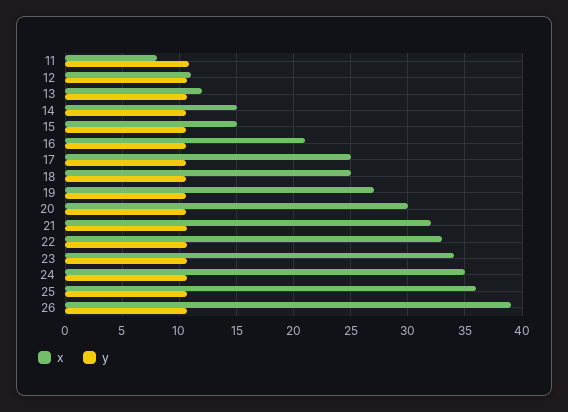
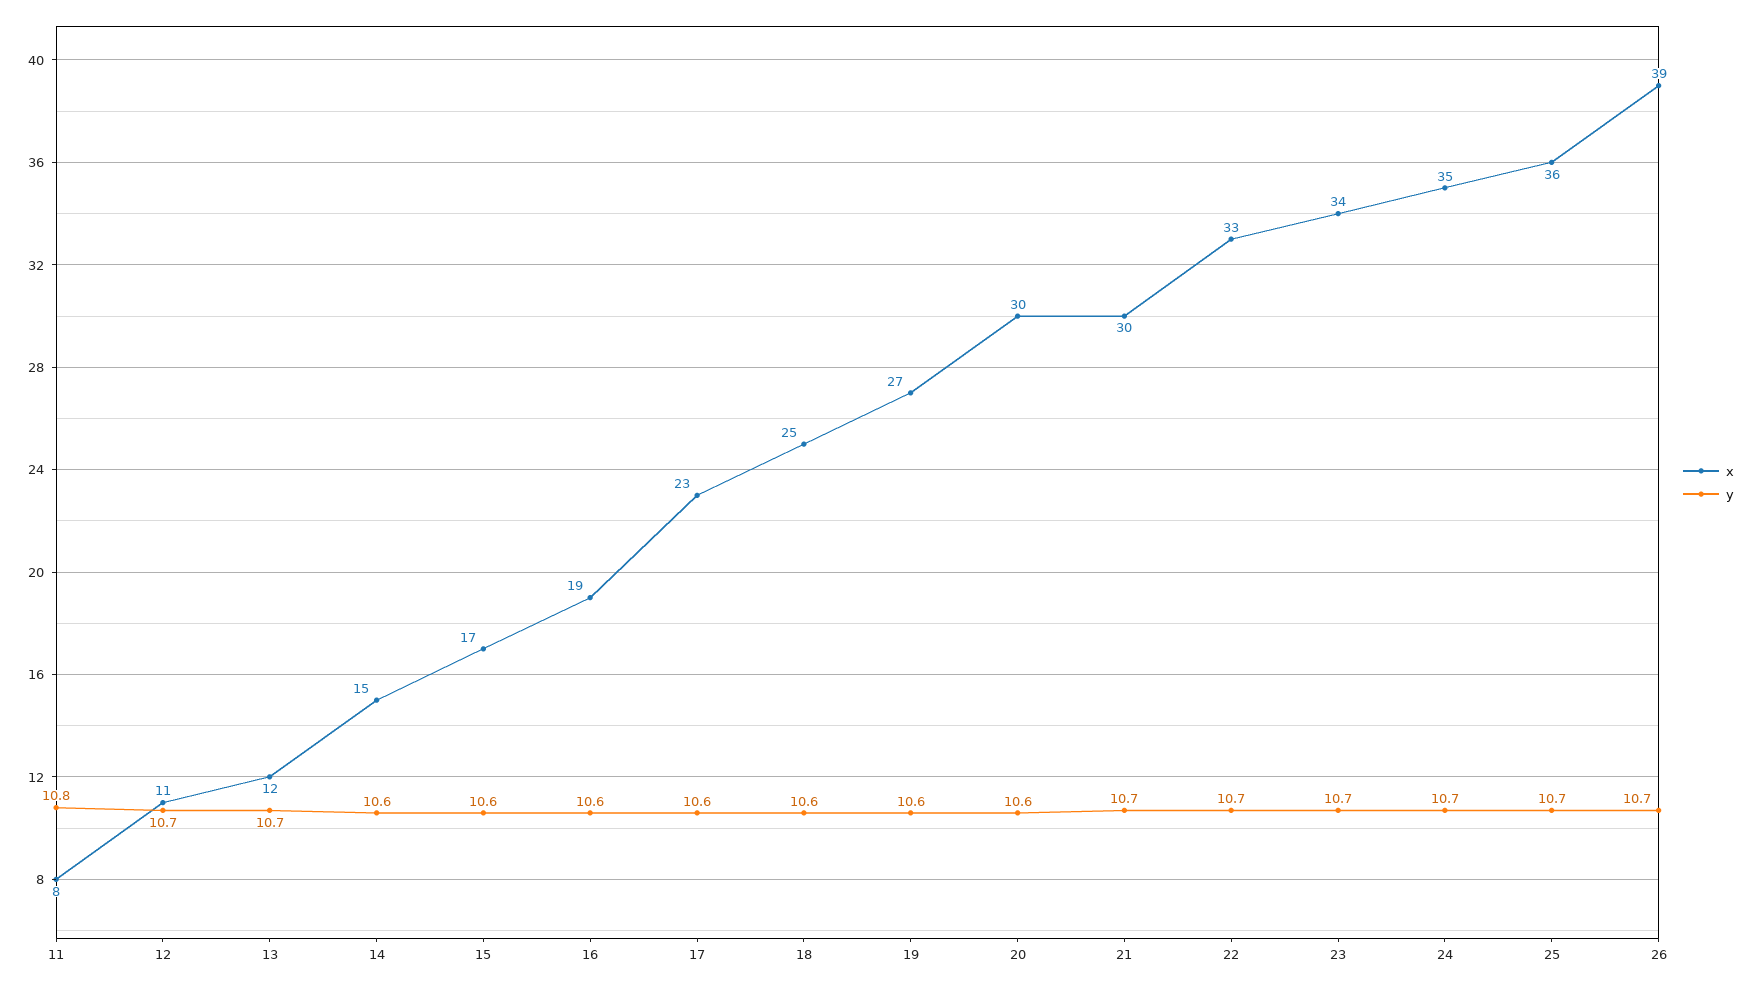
  {
    "x": {
      "11": 8,
      "12": 11,
      "13": 12,
      "14": 15,
-     "15": 15,
+     "15": 17,
-     "16": 21,
+     "16": 19,
-     "17": 25,
+     "17": 23,
      "18": 25,
      "19": 27,
      "20": 30,
-     "21": 32,
+     "21": 30,
      "22": 33,
      "23": 34,
      "24": 35,
      "25": 36,
      "26": 39
    },
    "y": {
      "11": 10.8,
      "12": 10.7,
      "13": 10.7,
      "14": 10.6,
      "15": 10.6,
      "16": 10.6,
      "17": 10.6,
      "18": 10.6,
      "19": 10.6,
      "20": 10.6,
      "21": 10.7,
      "22": 10.7,
      "23": 10.7,
      "24": 10.7,
      "25": 10.7,
      "26": 10.7
    }
  }

